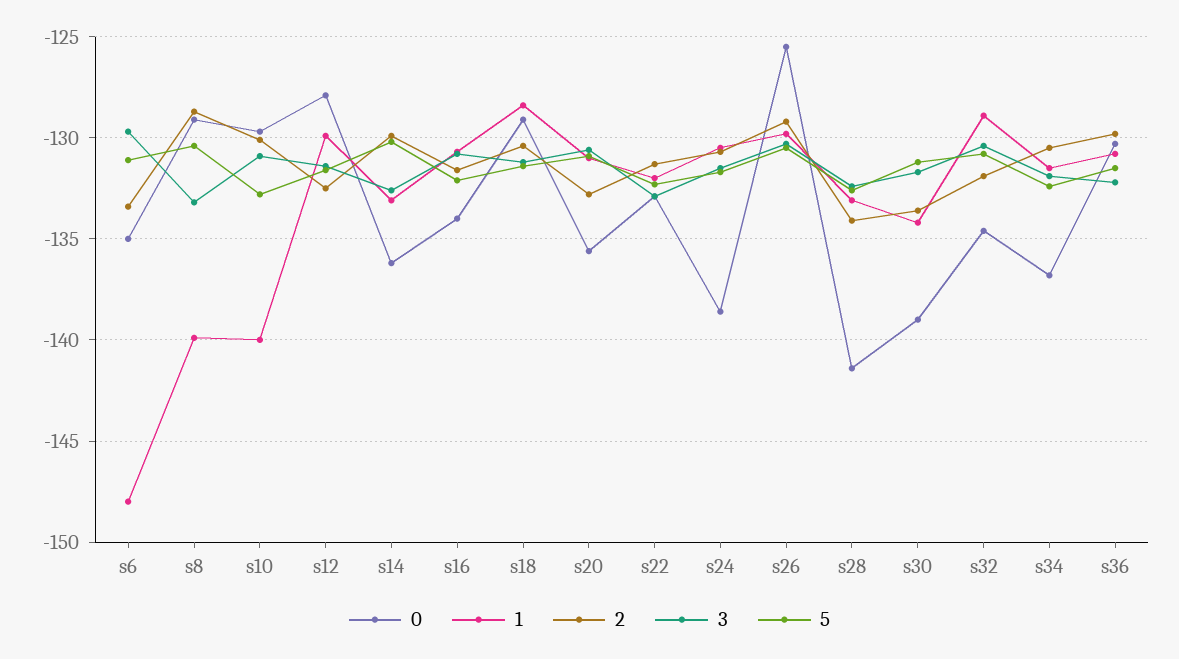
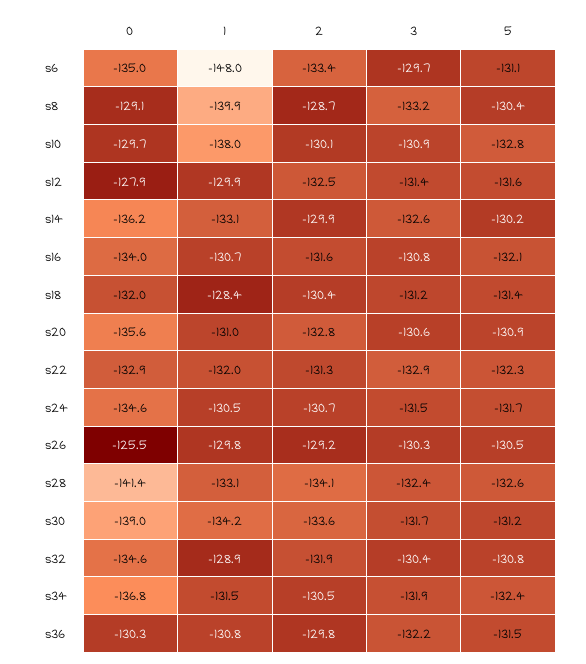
  {
    "0": {
      "s6": -135,
      "s8": -129.1,
      "s10": -129.7,
      "s12": -127.9,
      "s14": -136.2,
      "s16": -134,
-     "s18": -129,
+     "s18": -132,
      "s20": -135.6,
      "s22": -132.9,
-     "s24": -138.5,
+     "s24": -134.6,
      "s26": -125.5,
      "s28": -141.4,
      "s30": -139,
      "s32": -134.6,
      "s34": -136.8,
      "s36": -130.3
    },
    "1": {
      "s6": -148,
      "s8": -139.9,
-     "s10": -140,
+     "s10": -138,
      "s12": -129.9,
      "s14": -133.1,
      "s16": -130.7,
      "s18": -128.4,
      "s20": -131,
      "s22": -132,
      "s24": -130.5,
      "s26": -129.8,
      "s28": -133.1,
      "s30": -134.2,
      "s32": -128.9,
      "s34": -131.5,
      "s36": -130.8
    },
    "2": {
      "s6": -133.4,
      "s8": -128.7,
      "s10": -130.1,
      "s12": -132.5,
      "s14": -129.9,
      "s16": -131.6,
      "s18": -130.4,
      "s20": -132.8,
      "s22": -131.3,
      "s24": -130.7,
      "s26": -129.2,
      "s28": -134.1,
      "s30": -133.6,
      "s32": -131.9,
      "s34": -130.5,
      "s36": -129.8
    },
    "3": {
      "s6": -129.7,
      "s8": -133.2,
      "s10": -130.9,
      "s12": -131.4,
      "s14": -132.6,
      "s16": -130.8,
      "s18": -131.2,
      "s20": -130.6,
      "s22": -132.9,
      "s24": -131.5,
      "s26": -130.3,
      "s28": -132.4,
      "s30": -131.7,
      "s32": -130.4,
      "s34": -131.9,
      "s36": -132.2
    },
    "5": {
      "s6": -131.1,
      "s8": -130.4,
      "s10": -132.8,
      "s12": -131.6,
      "s14": -130.2,
      "s16": -132.1,
      "s18": -131.4,
      "s20": -130.9,
      "s22": -132.3,
      "s24": -131.7,
      "s26": -130.5,
      "s28": -132.6,
      "s30": -131.2,
      "s32": -130.8,
      "s34": -132.4,
      "s36": -131.5
    }
  }

